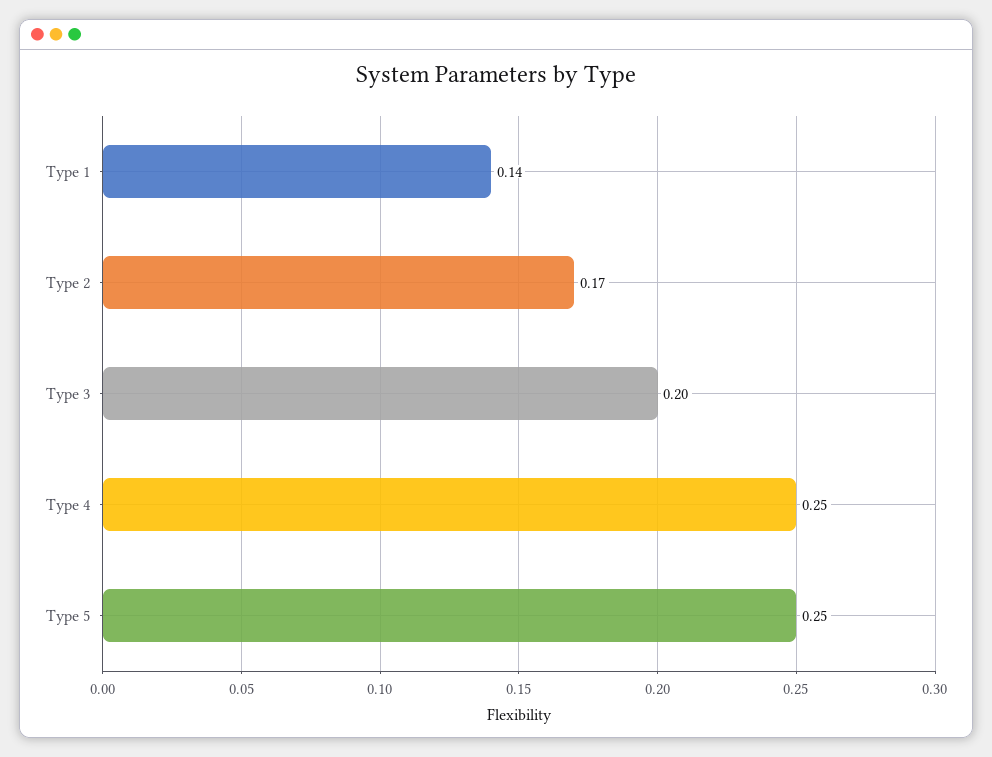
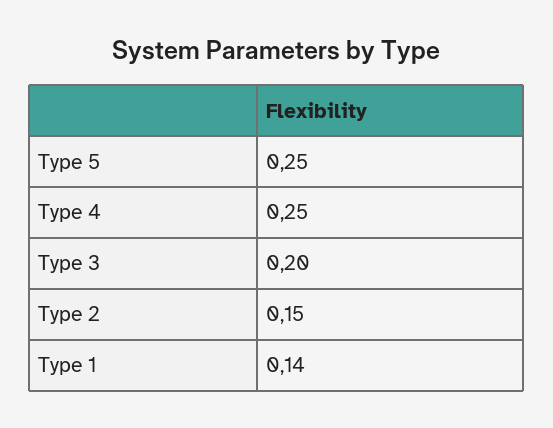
  {
    "Type 1": 0.14,
-   "Type 2": 0.17,
+   "Type 2": 0.15,
    "Type 3": 0.2,
    "Type 4": 0.25,
    "Type 5": 0.25
  }

